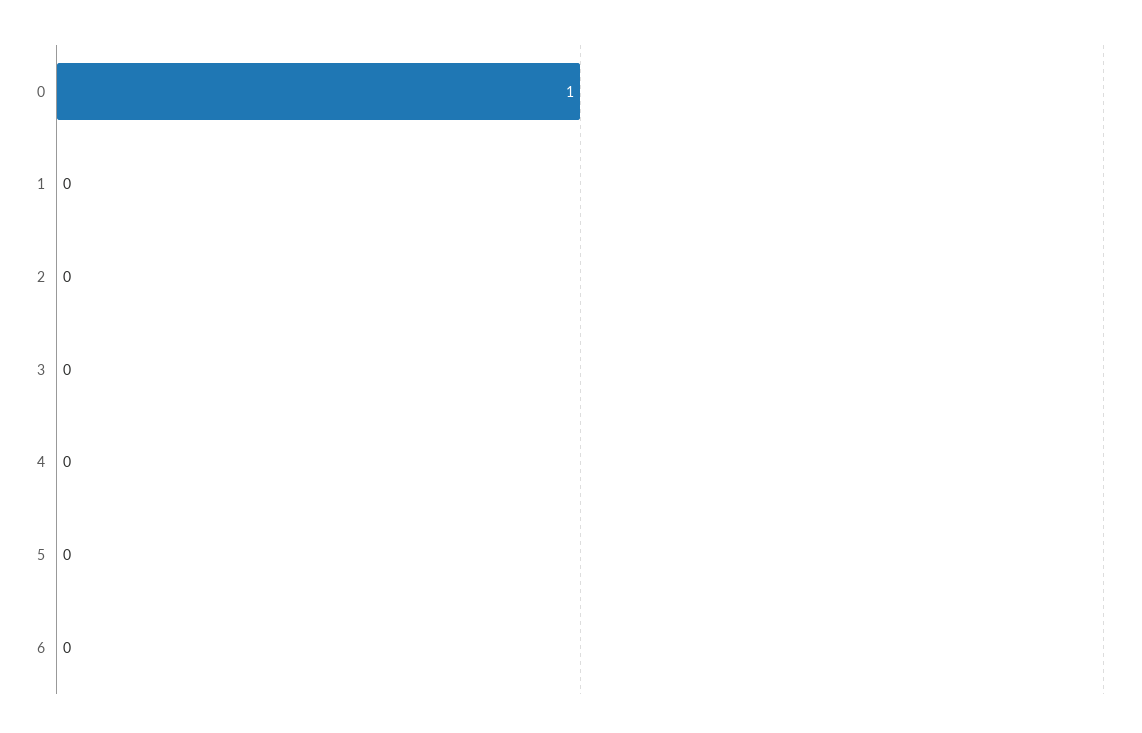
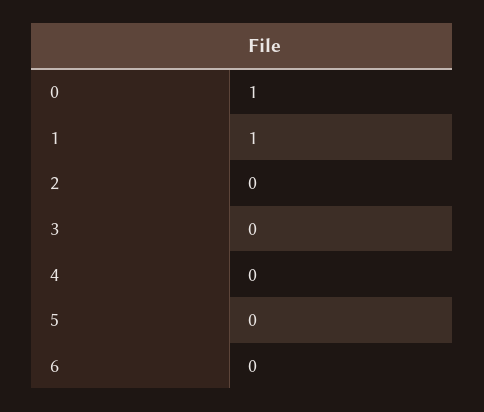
  {
    "0": 1,
-   "1": 0,
+   "1": 1,
    "2": 0,
    "3": 0,
    "4": 0,
    "5": 0,
    "6": 0
  }

